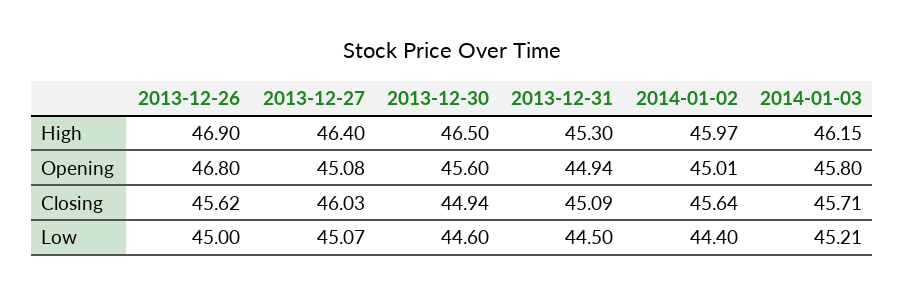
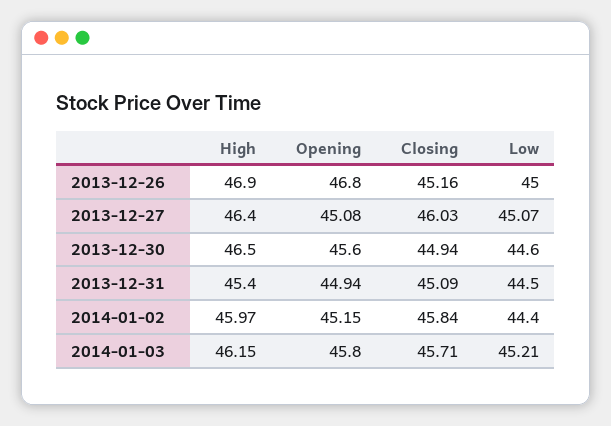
  {
    "2013-12-26": {
      "High": 46.9,
      "Opening": 46.8,
-     "Closing": 45.62,
+     "Closing": 45.16,
      "Low": 45
    },
    "2013-12-27": {
      "High": 46.4,
      "Opening": 45.08,
      "Closing": 46.03,
      "Low": 45.07
    },
    "2013-12-30": {
      "High": 46.5,
      "Opening": 45.6,
      "Closing": 44.94,
      "Low": 44.6
    },
    "2013-12-31": {
-     "High": 45.3,
+     "High": 45.4,
      "Opening": 44.94,
      "Closing": 45.09,
      "Low": 44.5
    },
    "2014-01-02": {
      "High": 45.97,
-     "Opening": 45.01,
+     "Opening": 45.15,
-     "Closing": 45.64,
+     "Closing": 45.84,
      "Low": 44.4
    },
    "2014-01-03": {
      "High": 46.15,
      "Opening": 45.8,
      "Closing": 45.71,
      "Low": 45.21
    }
  }

